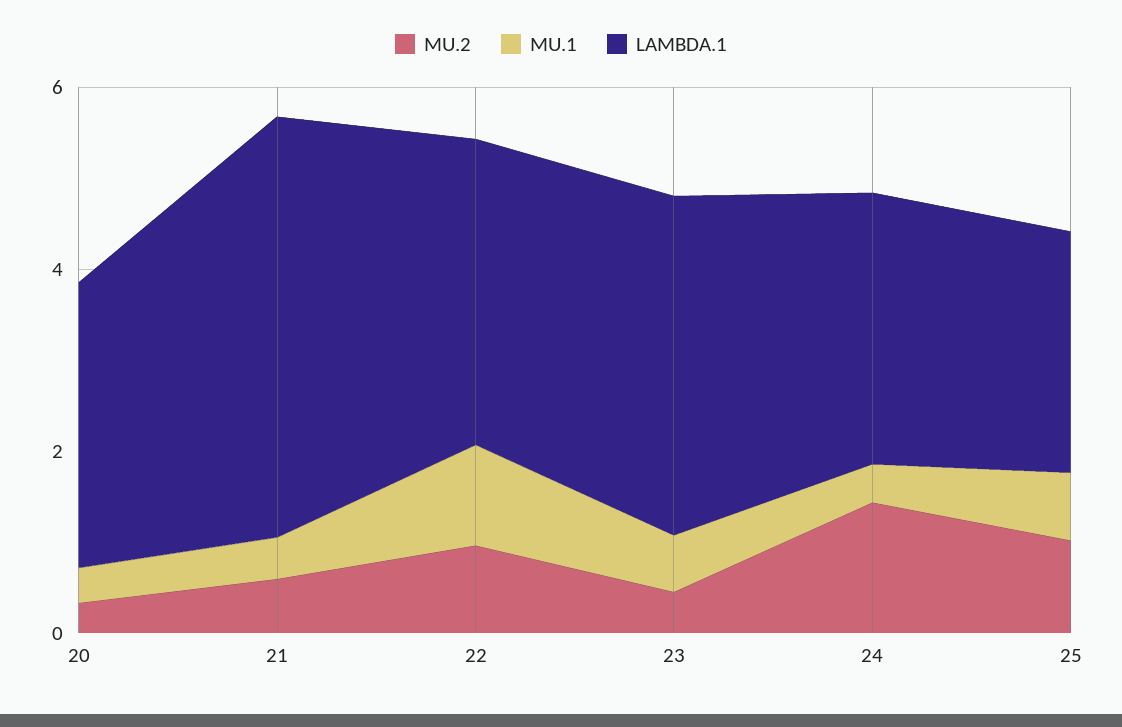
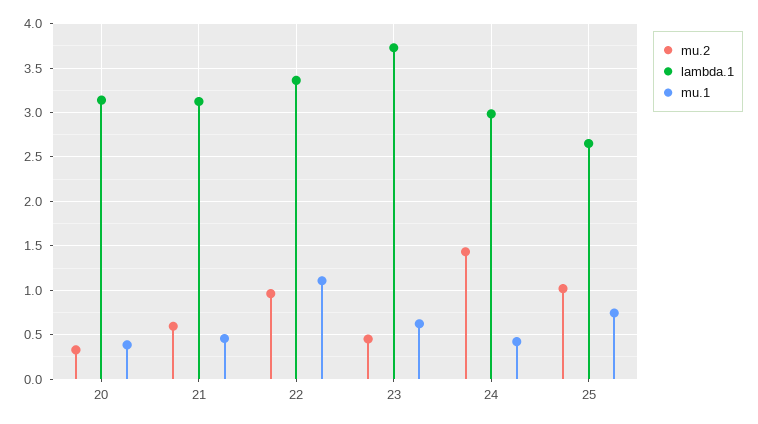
  {
    "MU.2": {
      "20": 0.3,
      "21": 0.6,
      "22": 1,
      "23": 0.5,
      "24": 1.4,
      "25": 1
    },
    "MU.1": {
      "20": 0.4,
      "21": 0.5,
      "22": 1.1,
      "23": 0.6,
      "24": 0.4,
      "25": 0.7
    },
    "LAMBDA.1": {
      "20": 3.1,
-     "21": 4.5,
+     "21": 3.1,
      "22": 3.4,
      "23": 3.7,
      "24": 3,
      "25": 2.7
    }
  }

